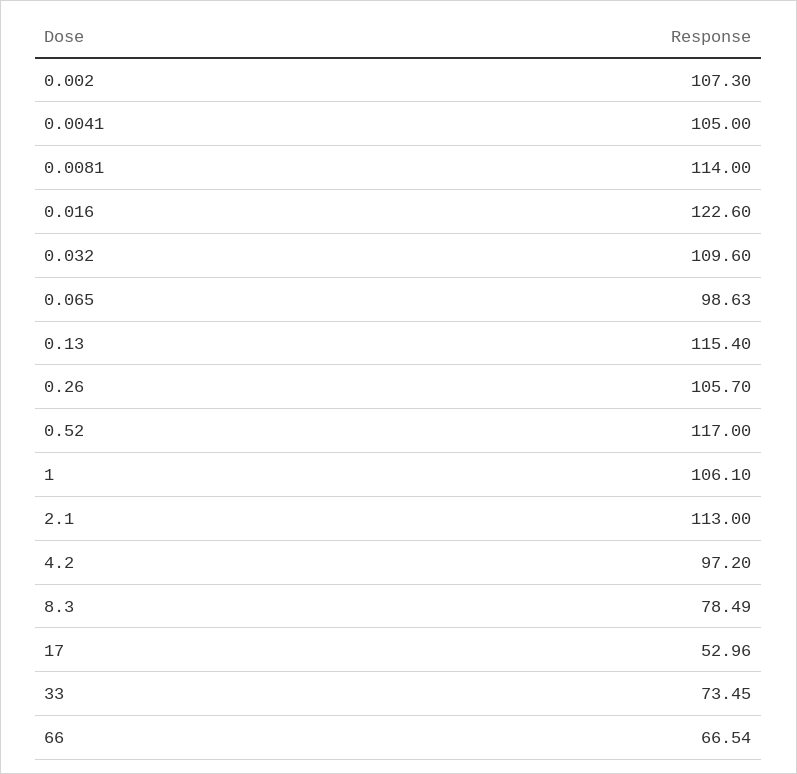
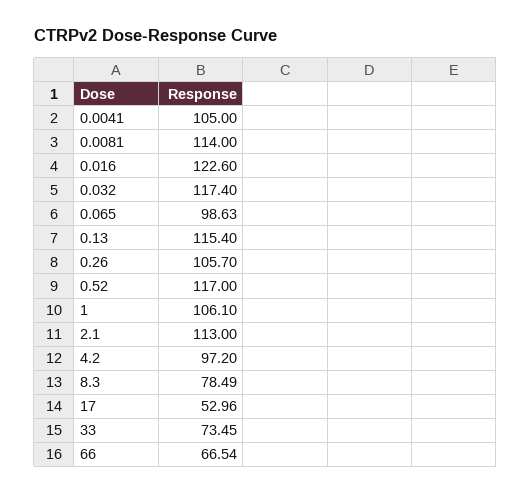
  {
-   "0.002": 107.3,
    "0.0041": 105,
    "0.0081": 114,
    "0.016": 122.6,
-   "0.032": 109.6,
+   "0.032": 117.4,
    "0.065": 98.63,
    "0.13": 115.4,
    "0.26": 105.7,
    "0.52": 117,
    "1": 106.1,
    "2.1": 113,
    "4.2": 97.2,
    "8.3": 78.49,
    "17": 52.96,
    "33": 73.45,
    "66": 66.54
  }

